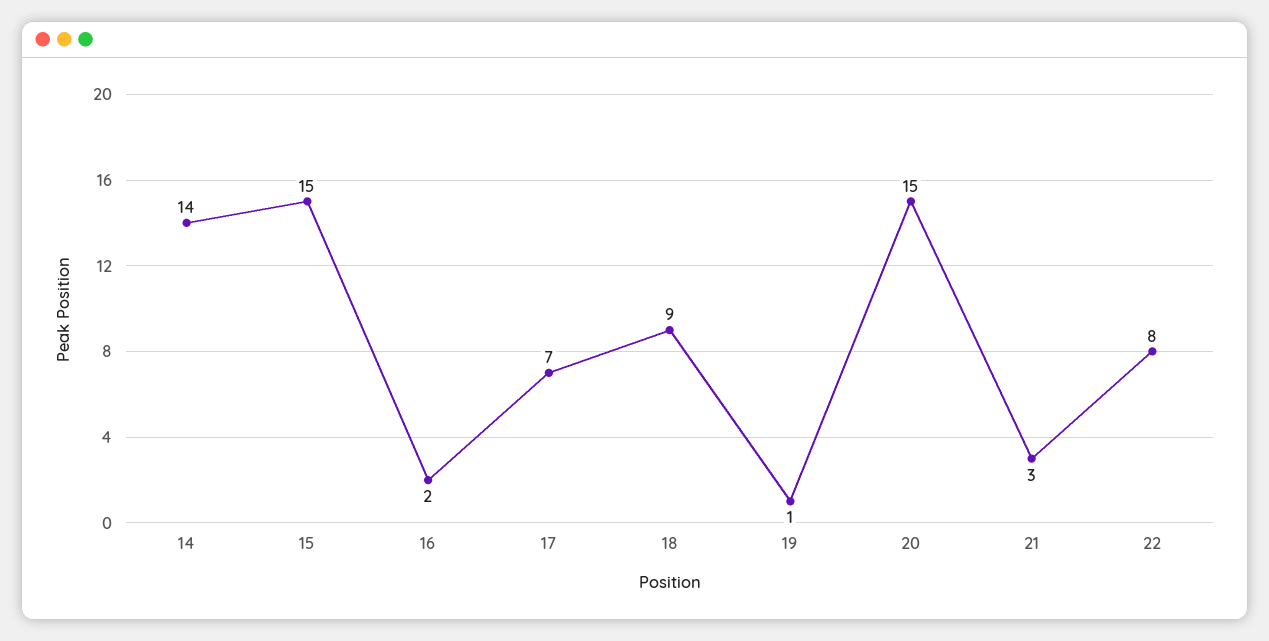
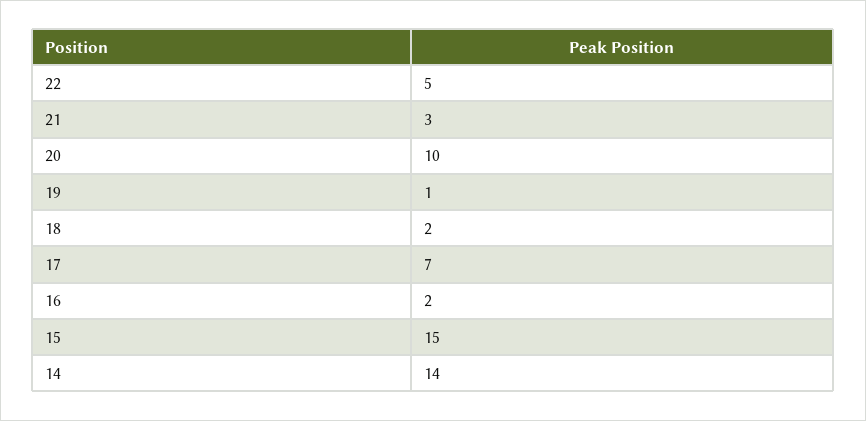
  {
    "14": 14,
    "15": 15,
    "16": 2,
    "17": 7,
-   "18": 9,
+   "18": 2,
    "19": 1,
-   "20": 15,
+   "20": 10,
    "21": 3,
-   "22": 8
+   "22": 5
  }

